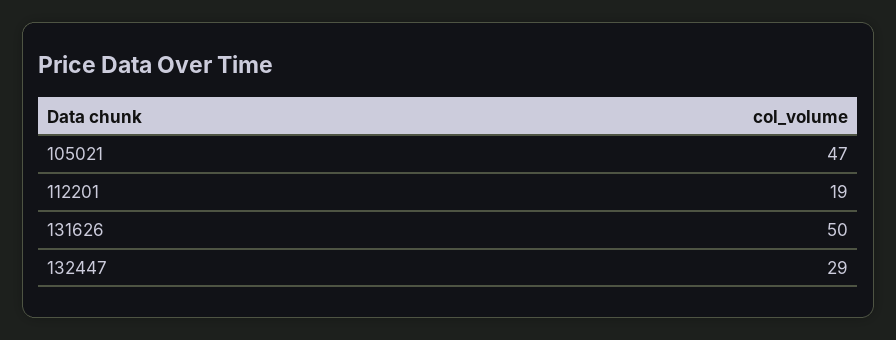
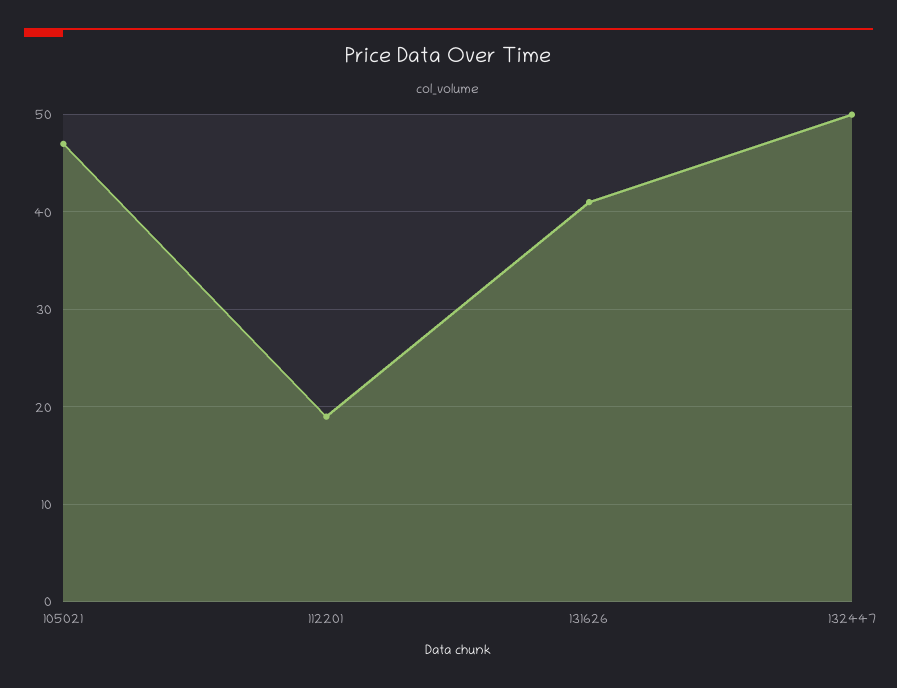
  {
    "105021": 47,
    "112201": 19,
-   "131626": 50,
+   "131626": 41,
-   "132447": 29
+   "132447": 50
  }

